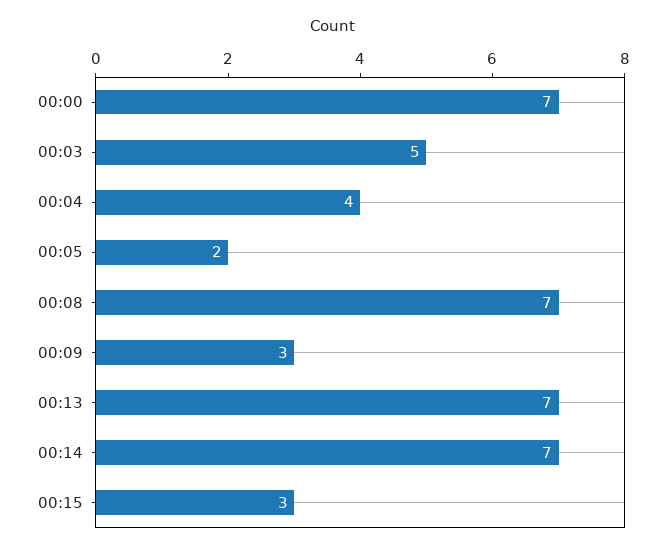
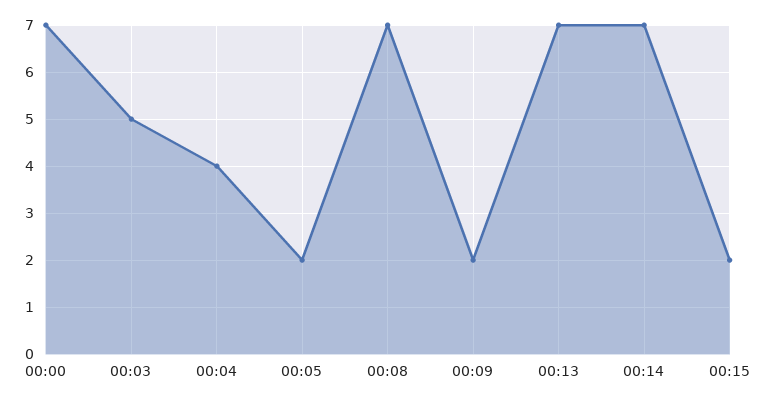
  {
    "00:00": 7,
    "00:03": 5,
    "00:04": 4,
    "00:05": 2,
    "00:08": 7,
-   "00:09": 3,
+   "00:09": 2,
    "00:13": 7,
    "00:14": 7,
-   "00:15": 3
+   "00:15": 2
  }

